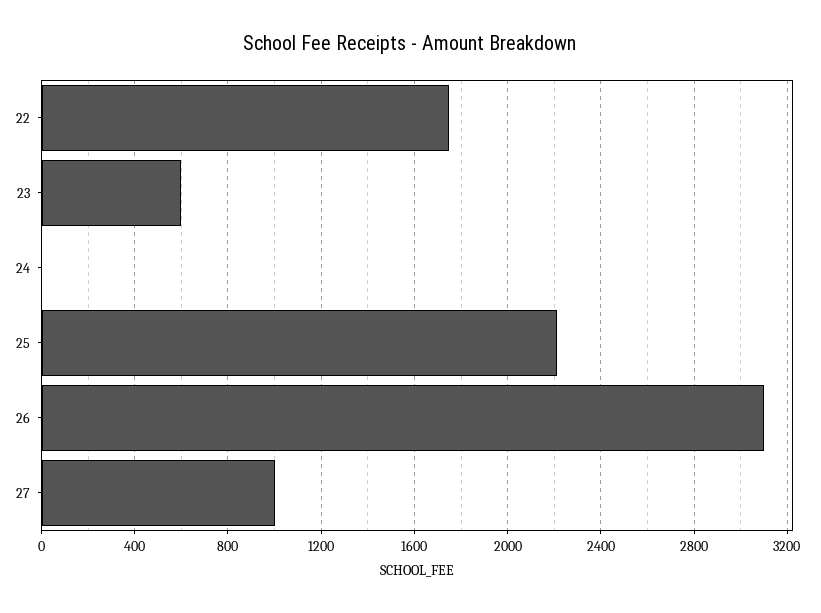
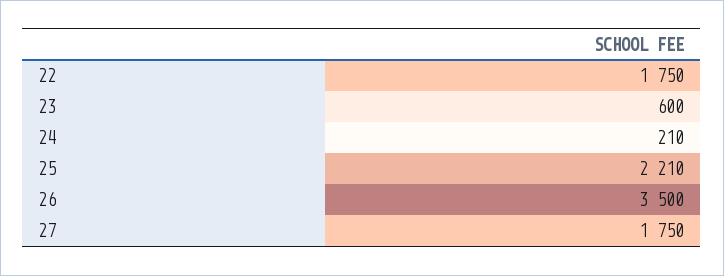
  {
    "22": 1750,
    "23": 600,
-   "24": 0,
+   "24": 210,
    "25": 2210,
-   "26": 3100,
+   "26": 3500,
-   "27": 1000
+   "27": 1750
  }

